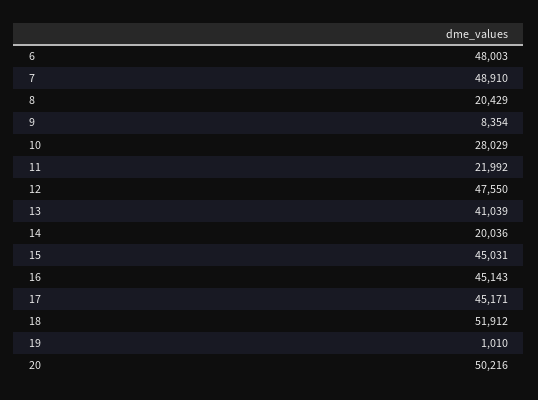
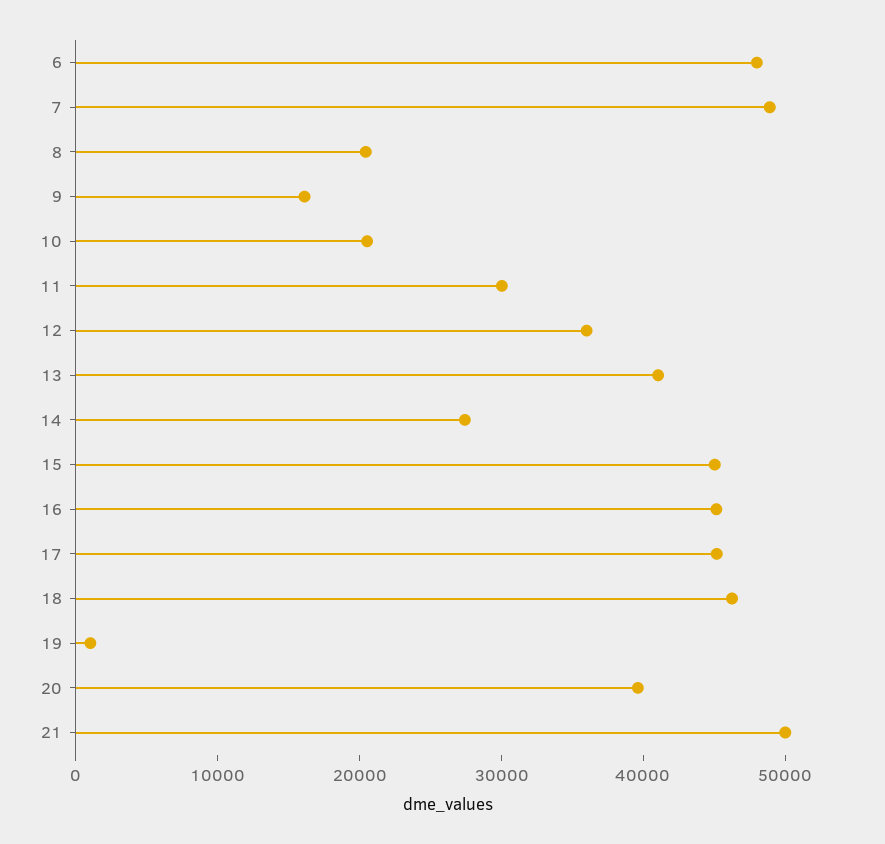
  {
    "6": 48003,
    "7": 48910,
    "8": 20429,
-   "9": 8354,
+   "9": 16000,
-   "10": 28029,
+   "10": 20000,
-   "11": 21992,
+   "11": 30000,
-   "12": 47550,
+   "12": 36000,
    "13": 41039,
-   "14": 20036,
+   "14": 28000,
    "15": 45031,
    "16": 45143,
    "17": 45171,
-   "18": 51912,
+   "18": 46000,
    "19": 1010,
-   "20": 50216
+   "20": 40000,
+   "21": 50000
  }

